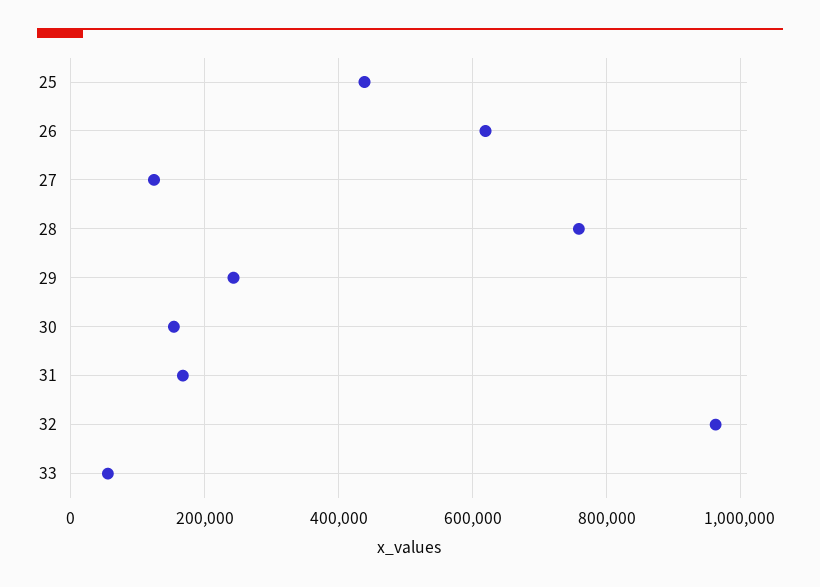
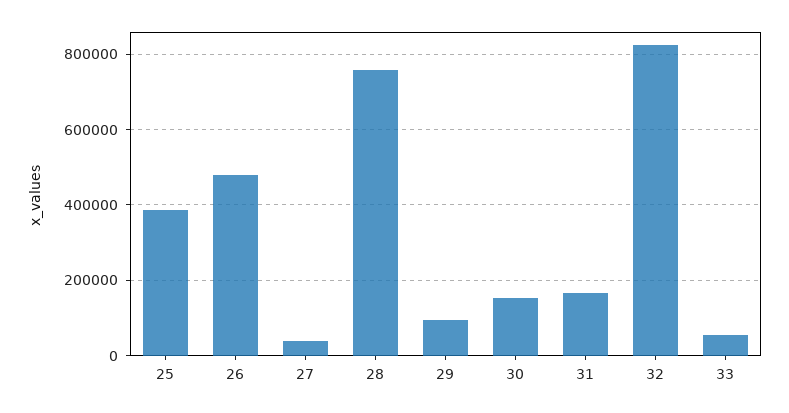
  {
-   "25": 440000,
+   "25": 380000,
-   "26": 620000,
+   "26": 480000,
-   "27": 120000,
+   "27": 40000,
    "28": 760000,
-   "29": 240000,
+   "29": 100000,
    "30": 160000,
    "31": 160000,
-   "32": 960000,
+   "32": 820000,
    "33": 60000
  }

